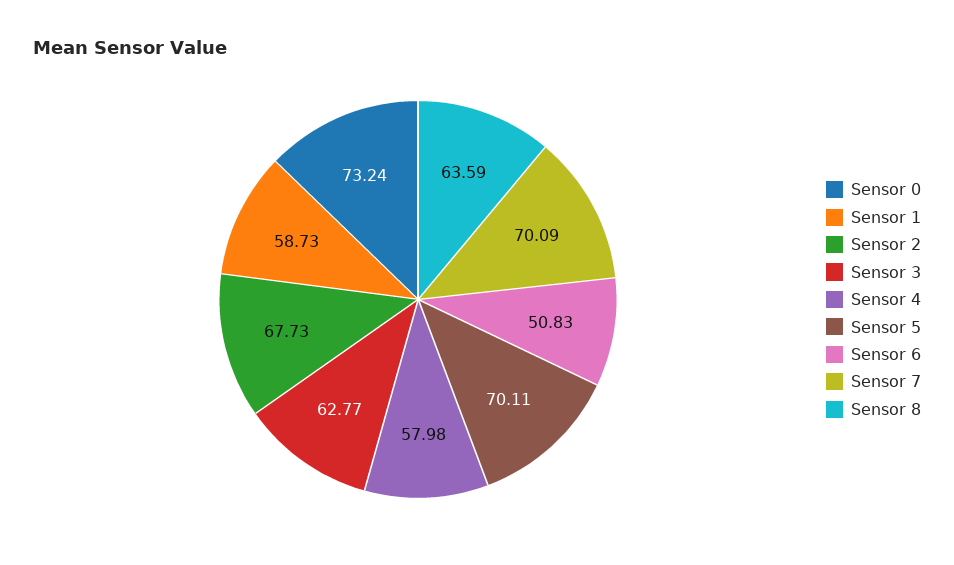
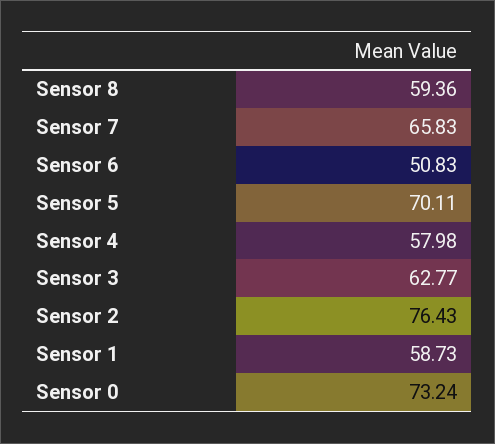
  {
    "Sensor 0": 73.24,
    "Sensor 1": 58.73,
-   "Sensor 2": 67.73,
+   "Sensor 2": 76.43,
    "Sensor 3": 62.77,
    "Sensor 4": 57.98,
    "Sensor 5": 70.11,
    "Sensor 6": 50.83,
-   "Sensor 7": 70.09,
+   "Sensor 7": 65.83,
-   "Sensor 8": 63.59
+   "Sensor 8": 59.36
  }

